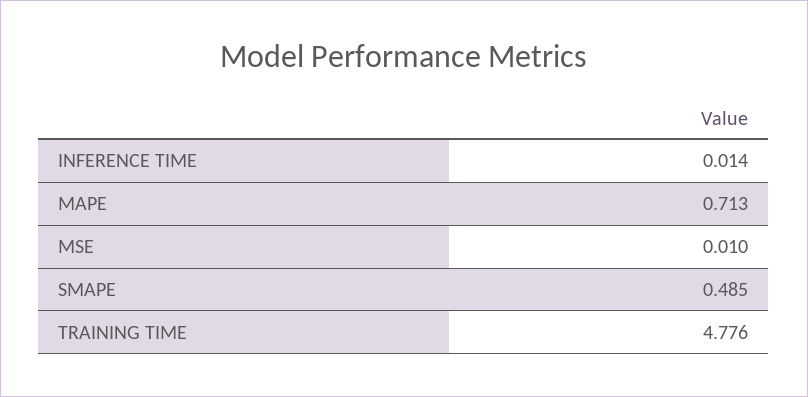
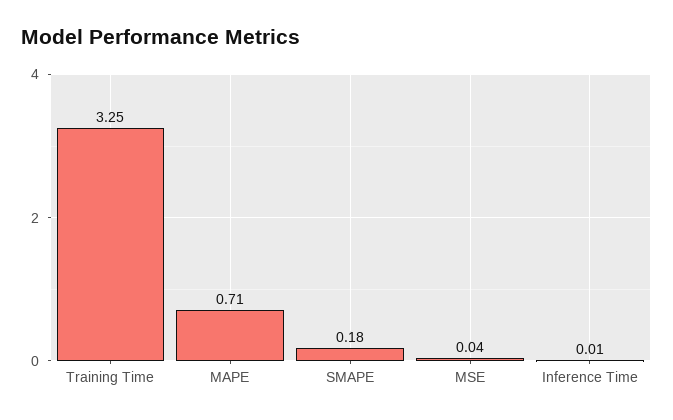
  {
    "INFERENCE TIME": 0.014,
    "MAPE": 0.713,
-   "MSE": 0.01,
+   "MSE": 0.04,
-   "SMAPE": 0.485,
+   "SMAPE": 0.18,
-   "TRAINING TIME": 4.776
+   "TRAINING TIME": 3.25
  }

